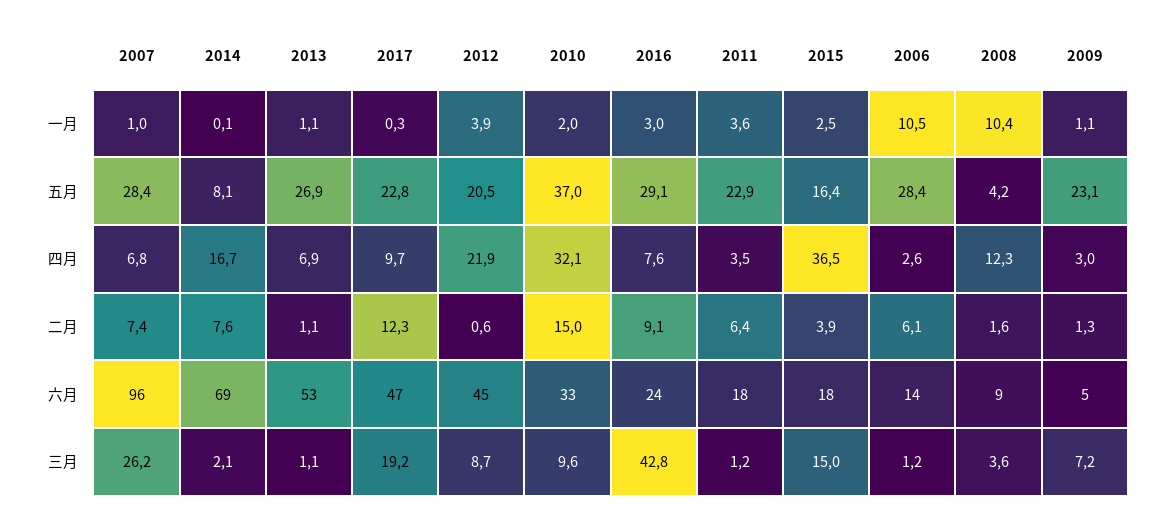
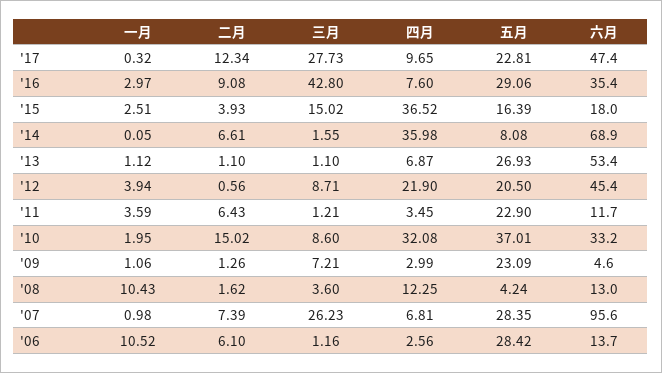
  {
    "2007": {
      "一月": 0.98,
      "五月": 28.35,
      "四月": 6.81,
      "二月": 7.39,
      "六月": 95.6,
      "三月": 26.23
    },
    "2014": {
      "一月": 0.05,
      "五月": 8.08,
-     "四月": 16.7,
+     "四月": 35.98,
-     "二月": 7.6,
+     "二月": 6.61,
      "六月": 68.9,
-     "三月": 2.1
+     "三月": 1.55
    },
    "2013": {
      "一月": 1.12,
      "五月": 26.93,
      "四月": 6.87,
      "二月": 1.1,
      "六月": 53.4,
      "三月": 1.1
    },
    "2017": {
      "一月": 0.32,
      "五月": 22.81,
      "四月": 9.65,
      "二月": 12.34,
      "六月": 47.4,
-     "三月": 19.2
+     "三月": 27.73
    },
    "2012": {
      "一月": 3.94,
      "五月": 20.5,
      "四月": 21.9,
      "二月": 0.56,
      "六月": 45.4,
      "三月": 8.71
    },
    "2010": {
      "一月": 1.95,
      "五月": 37.01,
      "四月": 32.08,
      "二月": 15.02,
      "六月": 33.2,
-     "三月": 9.6
+     "三月": 8.6
    },
    "2016": {
      "一月": 2.97,
      "五月": 29.06,
      "四月": 7.6,
      "二月": 9.08,
-     "六月": 24,
+     "六月": 35.4,
      "三月": 42.8
    },
    "2011": {
      "一月": 3.59,
      "五月": 22.9,
      "四月": 3.45,
      "二月": 6.43,
-     "六月": 18,
+     "六月": 11.7,
      "三月": 1.21
    },
    "2015": {
      "一月": 2.51,
      "五月": 16.39,
      "四月": 36.52,
      "二月": 3.93,
      "六月": 18,
      "三月": 15.02
    },
    "2006": {
      "一月": 10.52,
      "五月": 28.42,
      "四月": 2.56,
      "二月": 6.1,
      "六月": 13.7,
      "三月": 1.16
    },
    "2008": {
      "一月": 10.43,
      "五月": 4.24,
      "四月": 12.25,
      "二月": 1.62,
-     "六月": 9,
+     "六月": 13,
      "三月": 3.6
    },
    "2009": {
      "一月": 1.06,
      "五月": 23.09,
      "四月": 2.99,
      "二月": 1.26,
      "六月": 4.6,
      "三月": 7.21
    }
  }

